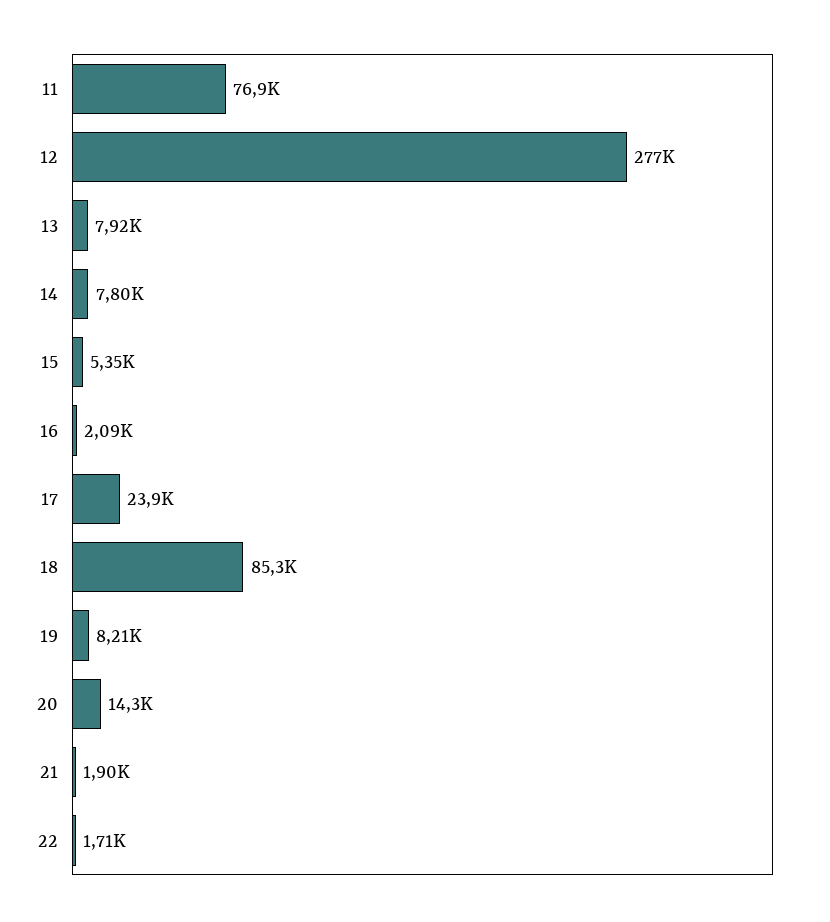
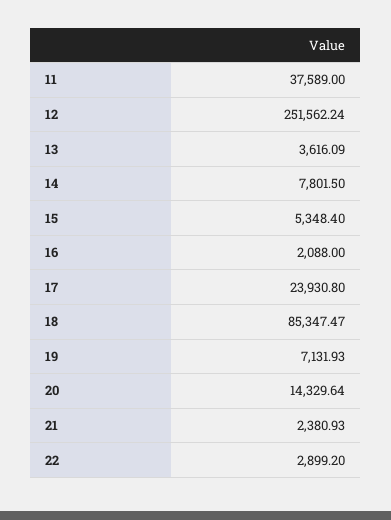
  {
-   "11": 76900,
+   "11": 37589,
-   "12": 277000,
+   "12": 251562.24,
-   "13": 7920,
+   "13": 3616.09,
    "14": 7801.5,
    "15": 5348.4,
    "16": 2088,
    "17": 23930.8,
    "18": 85347.47,
-   "19": 8210,
+   "19": 7131.93,
    "20": 14329.64,
-   "21": 1900,
+   "21": 2380.93,
-   "22": 1710
+   "22": 2899.2
  }

